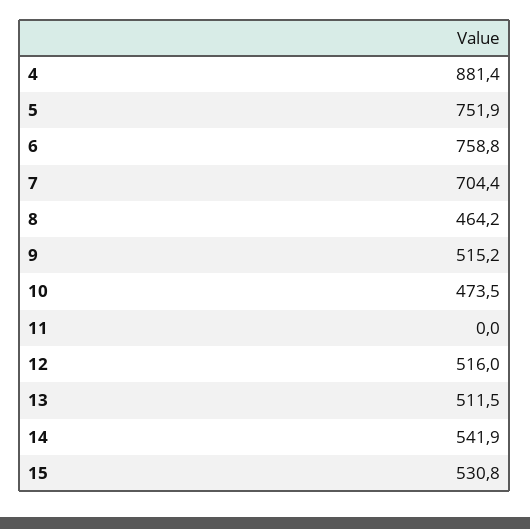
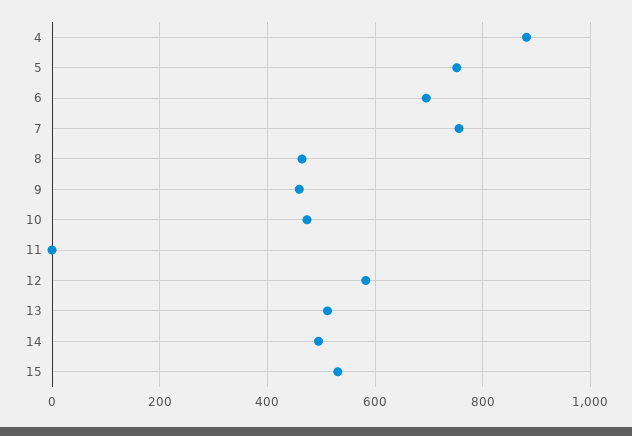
  {
    "4": 881.4,
    "5": 751.9,
-   "6": 758.8,
+   "6": 700,
-   "7": 704.4,
+   "7": 760,
    "8": 464.2,
-   "9": 515.2,
+   "9": 460,
    "10": 473.5,
    "11": 0,
-   "12": 516,
+   "12": 580,
    "13": 511.5,
-   "14": 541.9,
+   "14": 500,
    "15": 530.8
  }

